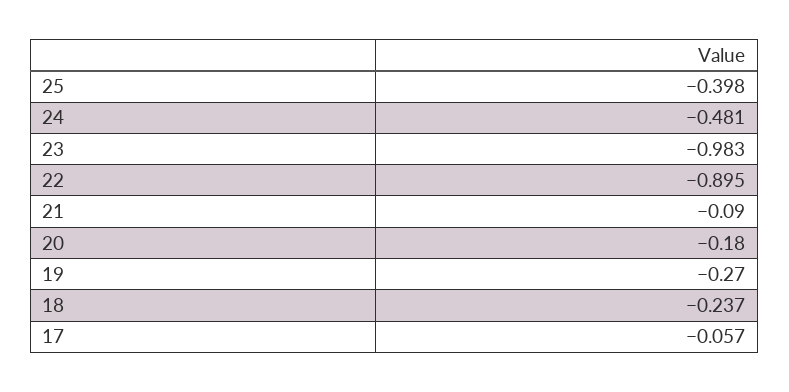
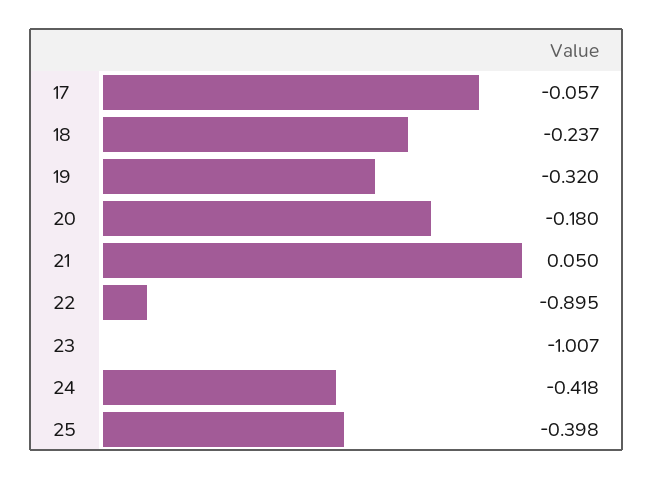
  {
    "25": -0.398,
-   "24": -0.481,
+   "24": -0.418,
-   "23": -0.983,
+   "23": -1.007,
    "22": -0.895,
-   "21": -0.09,
+   "21": 0.05,
    "20": -0.18,
-   "19": -0.27,
+   "19": -0.32,
    "18": -0.237,
    "17": -0.057
  }

